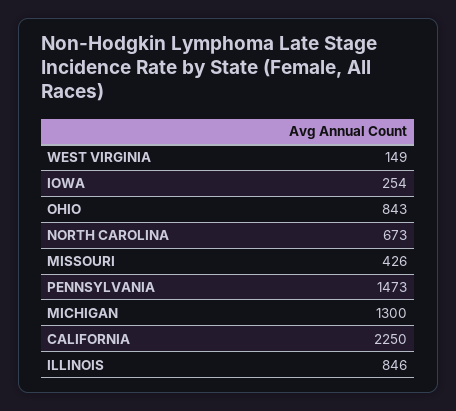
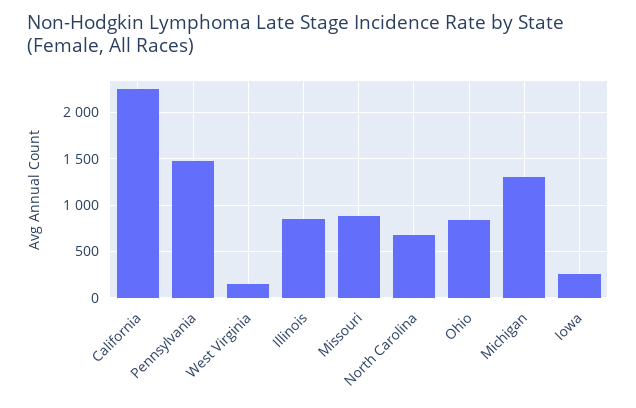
  {
    "WEST VIRGINIA": 149,
    "IOWA": 254,
    "OHIO": 843,
    "NORTH CAROLINA": 673,
-   "MISSOURI": 426,
+   "MISSOURI": 900,
    "PENNSYLVANIA": 1473,
    "MICHIGAN": 1300,
    "CALIFORNIA": 2250,
    "ILLINOIS": 846
  }

